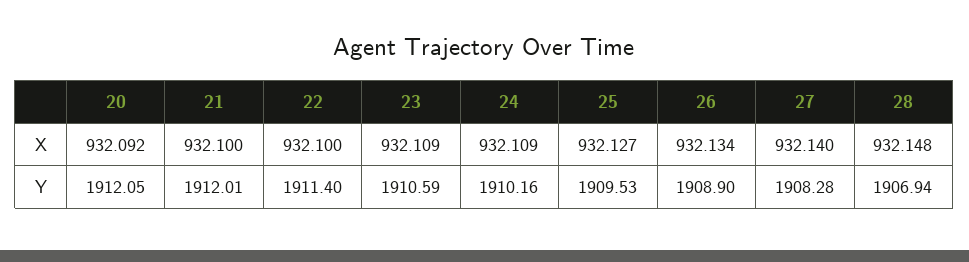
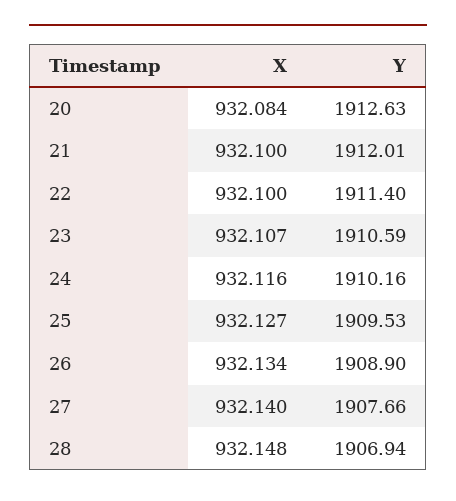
  {
    "20": {
-     "X": 932.092,
+     "X": 932.084,
-     "Y": 1912.05
+     "Y": 1912.63
    },
    "21": {
      "X": 932.1,
      "Y": 1912.01
    },
    "22": {
      "X": 932.1,
      "Y": 1911.4
    },
    "23": {
-     "X": 932.109,
+     "X": 932.107,
      "Y": 1910.59
    },
    "24": {
-     "X": 932.109,
+     "X": 932.116,
      "Y": 1910.16
    },
    "25": {
      "X": 932.127,
      "Y": 1909.53
    },
    "26": {
      "X": 932.134,
      "Y": 1908.9
    },
    "27": {
      "X": 932.14,
-     "Y": 1908.28
+     "Y": 1907.66
    },
    "28": {
      "X": 932.148,
      "Y": 1906.94
    }
  }

